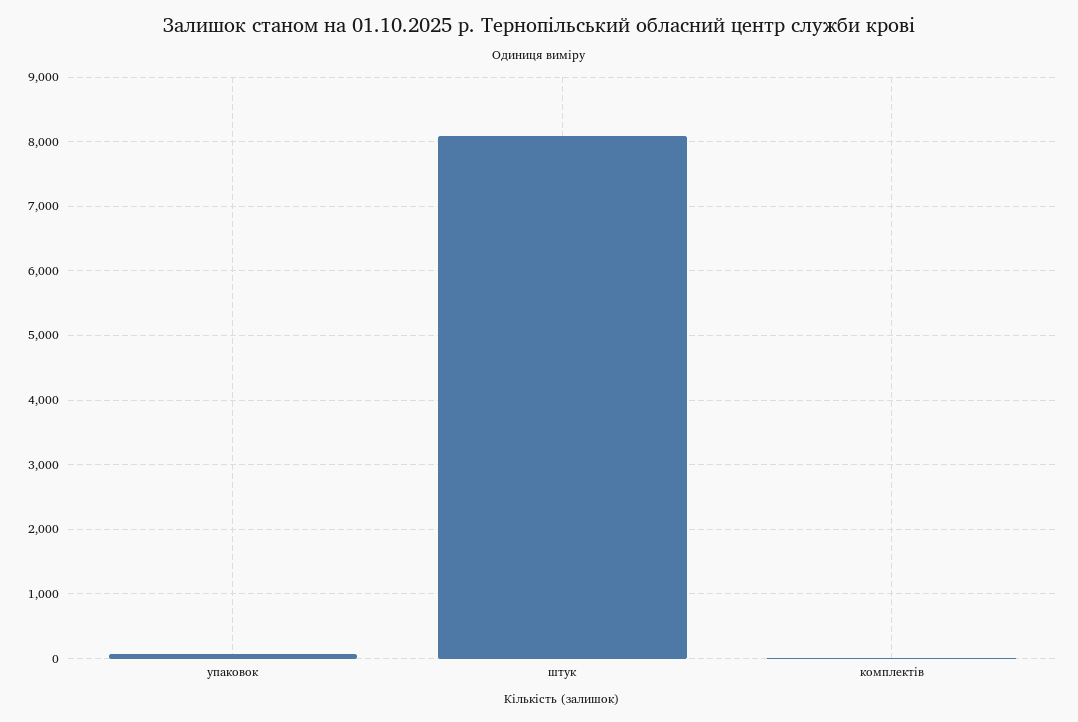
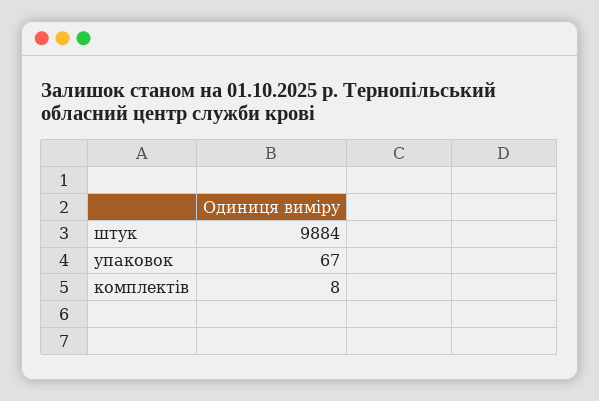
  {
    "упаковок": 67,
-   "штук": 8100,
+   "штук": 9884,
    "комплектів": 8
  }

